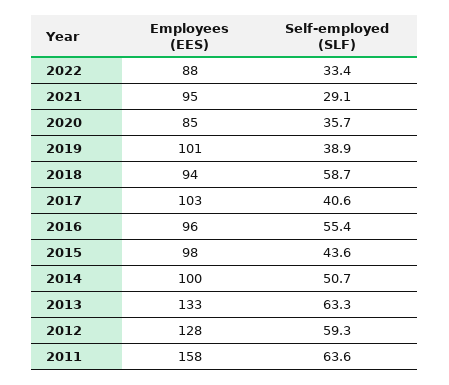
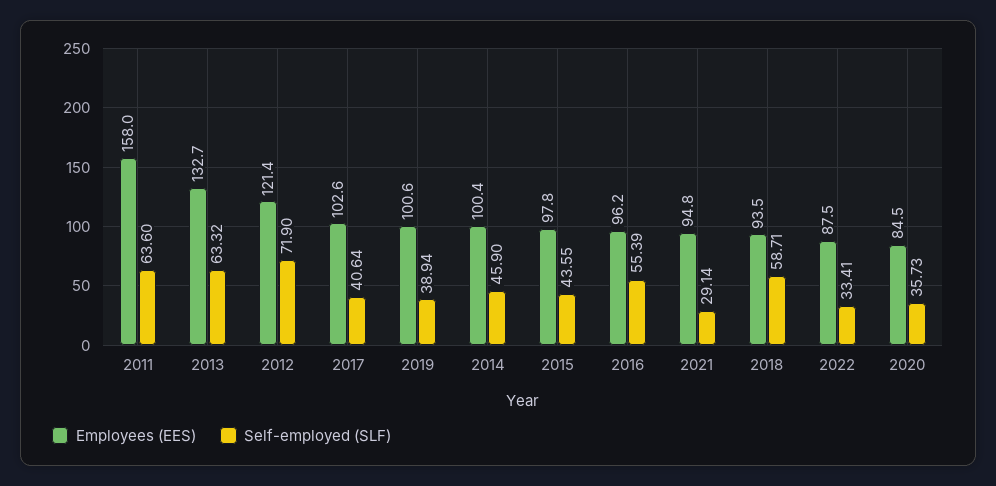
  {
    "Employees (EES)": {
      "2022": 87.5,
      "2021": 94.8,
      "2020": 84.5,
      "2019": 100.6,
      "2018": 93.5,
      "2017": 102.6,
      "2016": 96.2,
      "2015": 97.8,
      "2014": 100.4,
      "2013": 132.7,
-     "2012": 128,
+     "2012": 121.4,
      "2011": 158
    },
    "Self-employed (SLF)": {
      "2022": 33.41,
      "2021": 29.14,
      "2020": 35.73,
      "2019": 38.94,
      "2018": 58.71,
      "2017": 40.64,
      "2016": 55.39,
      "2015": 43.55,
-     "2014": 50.7,
+     "2014": 45.9,
      "2013": 63.32,
-     "2012": 59.3,
+     "2012": 71.9,
      "2011": 63.6
    }
  }

